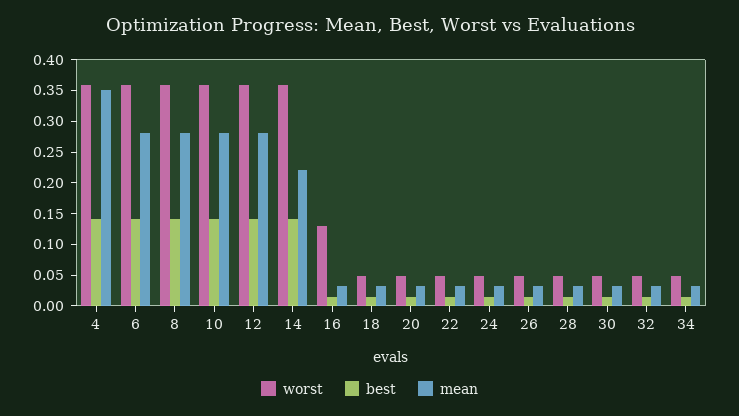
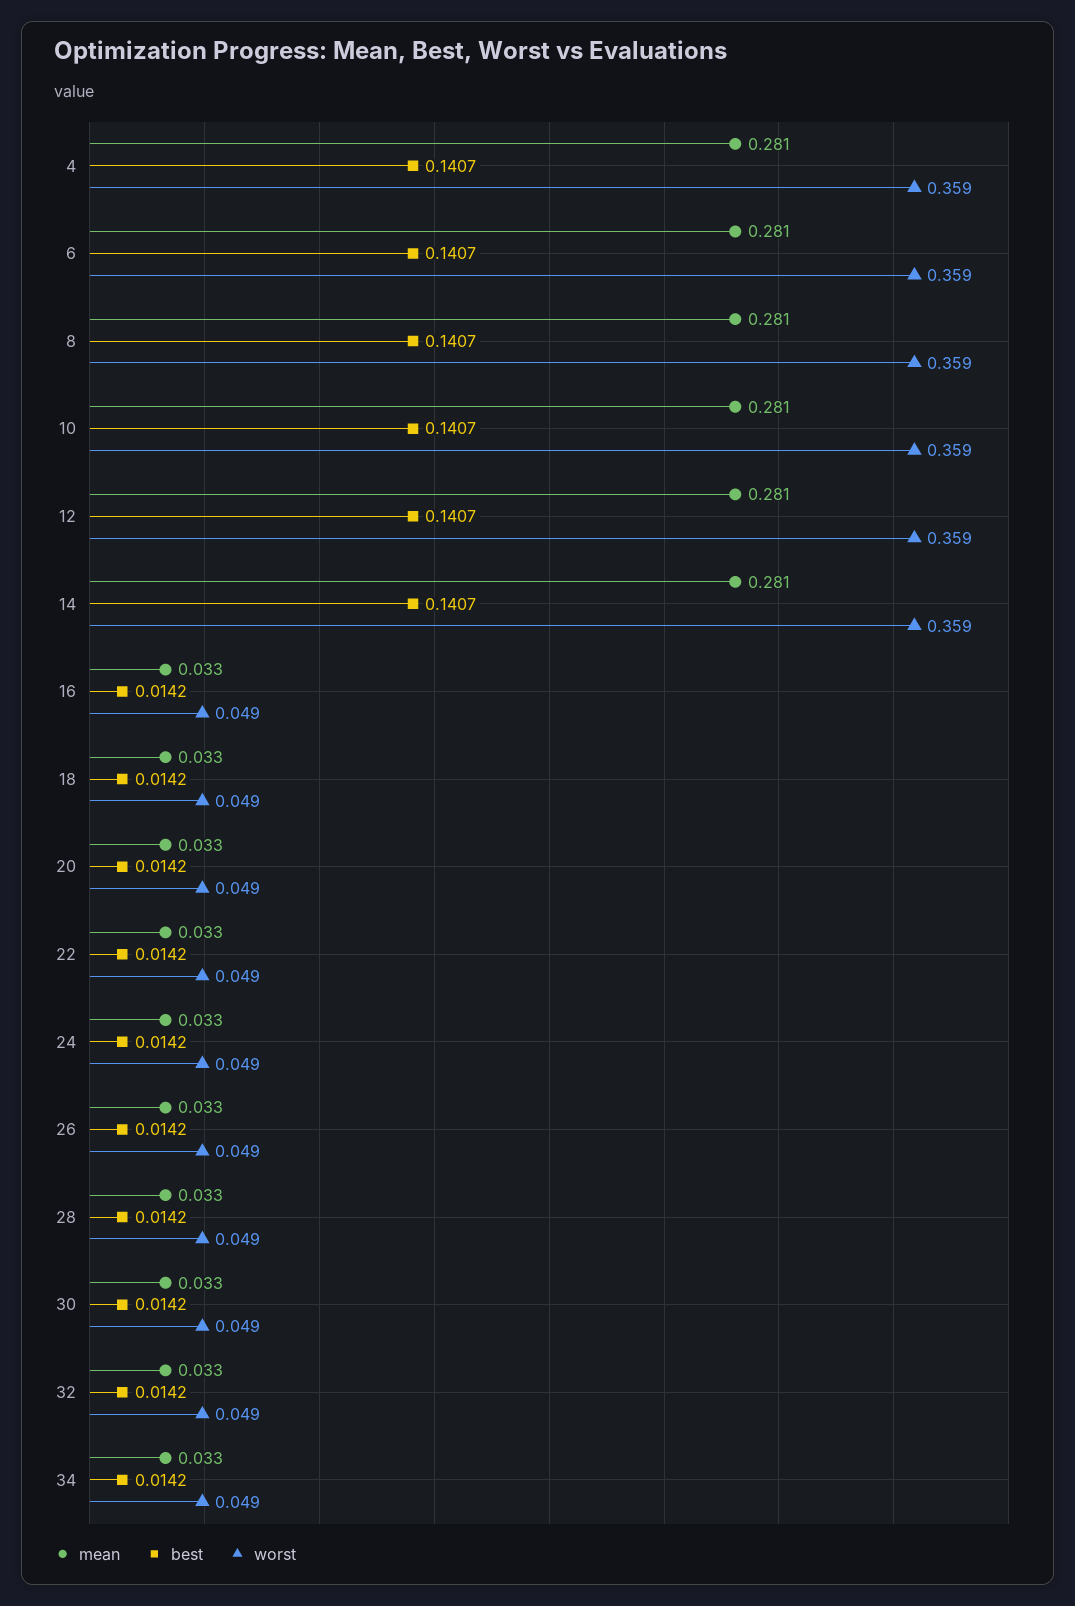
  {
    "worst": {
      "4": 0.359,
      "6": 0.359,
      "8": 0.359,
      "10": 0.359,
      "12": 0.359,
      "14": 0.359,
-     "16": 0.125,
+     "16": 0.049,
      "18": 0.049,
      "20": 0.049,
      "22": 0.049,
      "24": 0.049,
      "26": 0.049,
      "28": 0.049,
      "30": 0.049,
      "32": 0.049,
      "34": 0.049
    },
    "best": {
      "4": 0.1407,
      "6": 0.1407,
      "8": 0.1407,
      "10": 0.1407,
      "12": 0.1407,
      "14": 0.1407,
      "16": 0.0142,
      "18": 0.0142,
      "20": 0.0142,
      "22": 0.0142,
      "24": 0.0142,
      "26": 0.0142,
      "28": 0.0142,
      "30": 0.0142,
      "32": 0.0142,
      "34": 0.0142
    },
    "mean": {
-     "4": 0.35,
+     "4": 0.281,
      "6": 0.281,
      "8": 0.281,
      "10": 0.281,
      "12": 0.281,
-     "14": 0.225,
+     "14": 0.281,
      "16": 0.033,
      "18": 0.033,
      "20": 0.033,
      "22": 0.033,
      "24": 0.033,
      "26": 0.033,
      "28": 0.033,
      "30": 0.033,
      "32": 0.033,
      "34": 0.033
    }
  }

